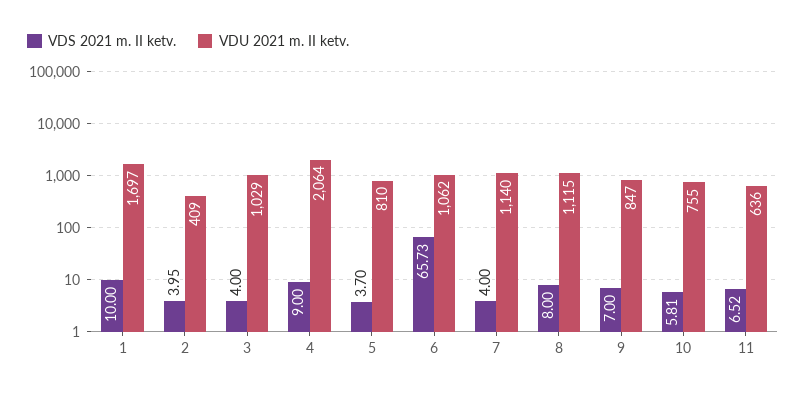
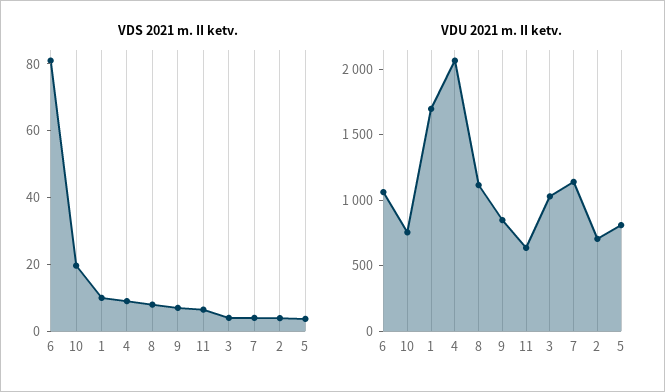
  {
    "VDS 2021 m. II ketv.": {
      "1": 10,
      "2": 3.95,
      "3": 4,
      "4": 9,
      "5": 3.7,
-     "6": 65.73,
+     "6": 80,
      "7": 4,
      "8": 8,
      "9": 7,
-     "10": 5.81,
+     "10": 20,
      "11": 6.52
    },
    "VDU 2021 m. II ketv.": {
      "1": 1697,
-     "2": 409,
+     "2": 700,
      "3": 1029,
      "4": 2064,
      "5": 810,
      "6": 1062,
      "7": 1140,
      "8": 1115,
      "9": 847,
      "10": 755,
      "11": 636
    }
  }

